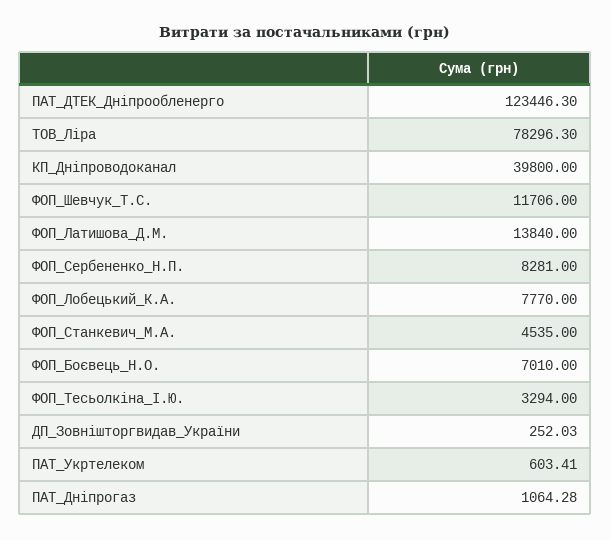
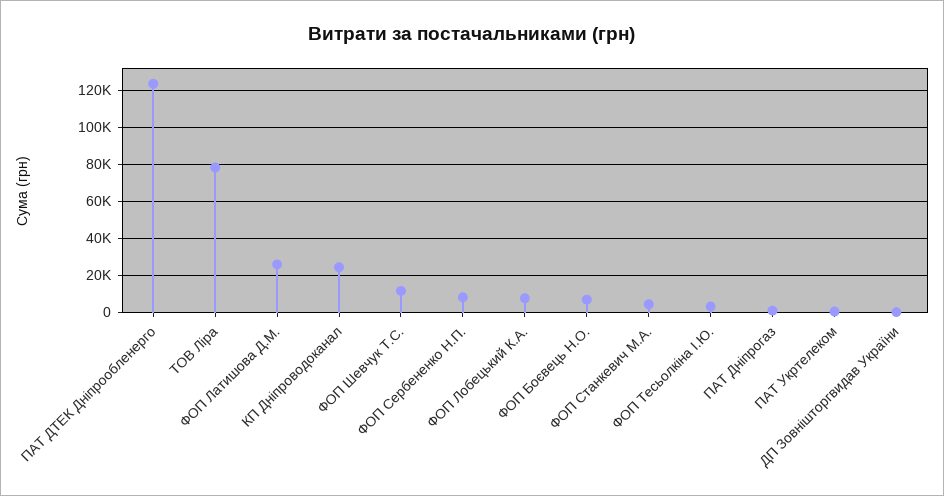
  {
    "ПАТ_ДТЕК_Дніпрообленерго": 123446.3,
    "ТОВ_Ліра": 78296.3,
-   "КП_Дніпроводоканал": 39800,
+   "КП_Дніпроводоканал": 25000,
    "ФОП_Шевчук_Т.С.": 11706,
-   "ФОП_Латишова_Д.М.": 13840,
+   "ФОП_Латишова_Д.М.": 25000,
    "ФОП_Сербененко_Н.П.": 8281,
    "ФОП_Лобецький_К.А.": 7770,
    "ФОП_Станкевич_М.А.": 4535,
    "ФОП_Боєвець_Н.О.": 7010,
    "ФОП_Тесьолкіна_І.Ю.": 3294,
    "ДП_Зовнішторгвидав_України": 252.03,
    "ПАТ_Укртелеком": 603.41,
    "ПАТ_Дніпрогаз": 1064.28
  }

